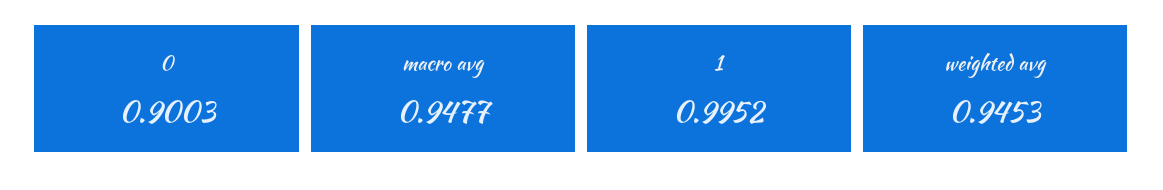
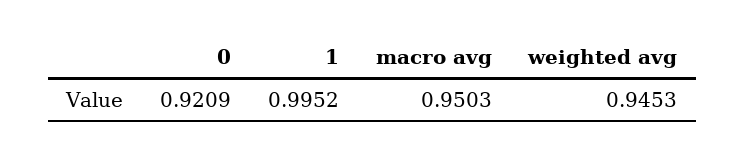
  {
-   "0": 0.9003,
+   "0": 0.9209,
-   "macro avg": 0.9477,
+   "macro avg": 0.9503,
    "1": 0.9952,
    "weighted avg": 0.9453
  }

